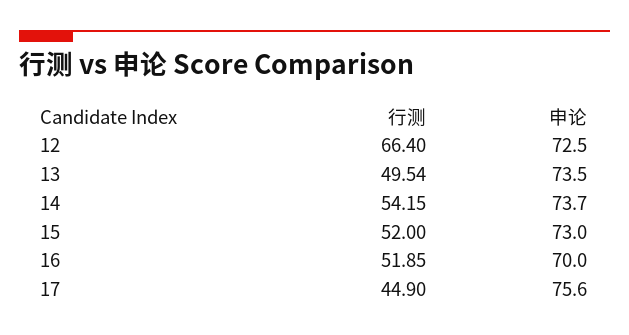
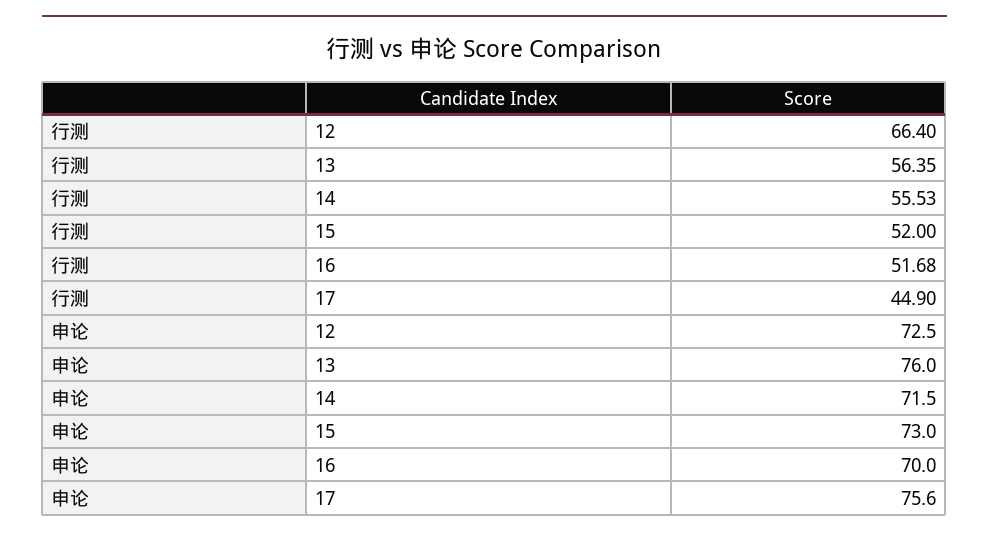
  {
    "行测": {
      "12": 66.4,
-     "13": 49.54,
+     "13": 56.35,
-     "14": 54.15,
+     "14": 55.53,
      "15": 52,
-     "16": 51.85,
+     "16": 51.68,
      "17": 44.9
    },
    "申论": {
      "12": 72.5,
-     "13": 73.5,
+     "13": 76,
-     "14": 73.7,
+     "14": 71.5,
      "15": 73,
      "16": 70,
      "17": 75.6
    }
  }

